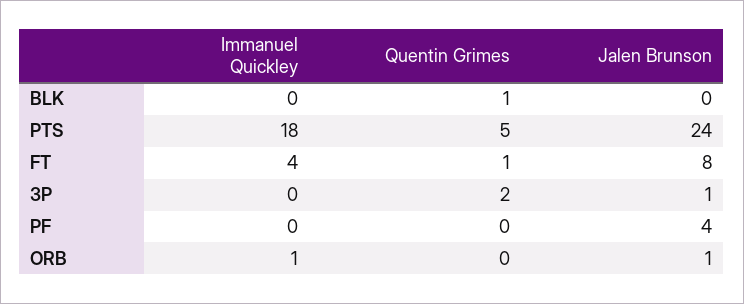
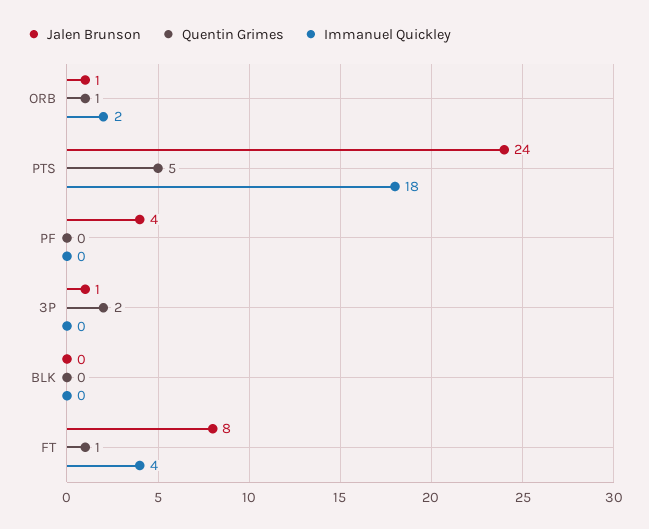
  {
    "Immanuel Quickley": {
      "BLK": 0,
      "PTS": 18,
      "FT": 4,
      "3P": 0,
      "PF": 0,
-     "ORB": 1
+     "ORB": 2
    },
    "Quentin Grimes": {
-     "BLK": 1,
+     "BLK": 0,
      "PTS": 5,
      "FT": 1,
      "3P": 2,
      "PF": 0,
-     "ORB": 0
+     "ORB": 1
    },
    "Jalen Brunson": {
      "BLK": 0,
      "PTS": 24,
      "FT": 8,
      "3P": 1,
      "PF": 4,
      "ORB": 1
    }
  }

